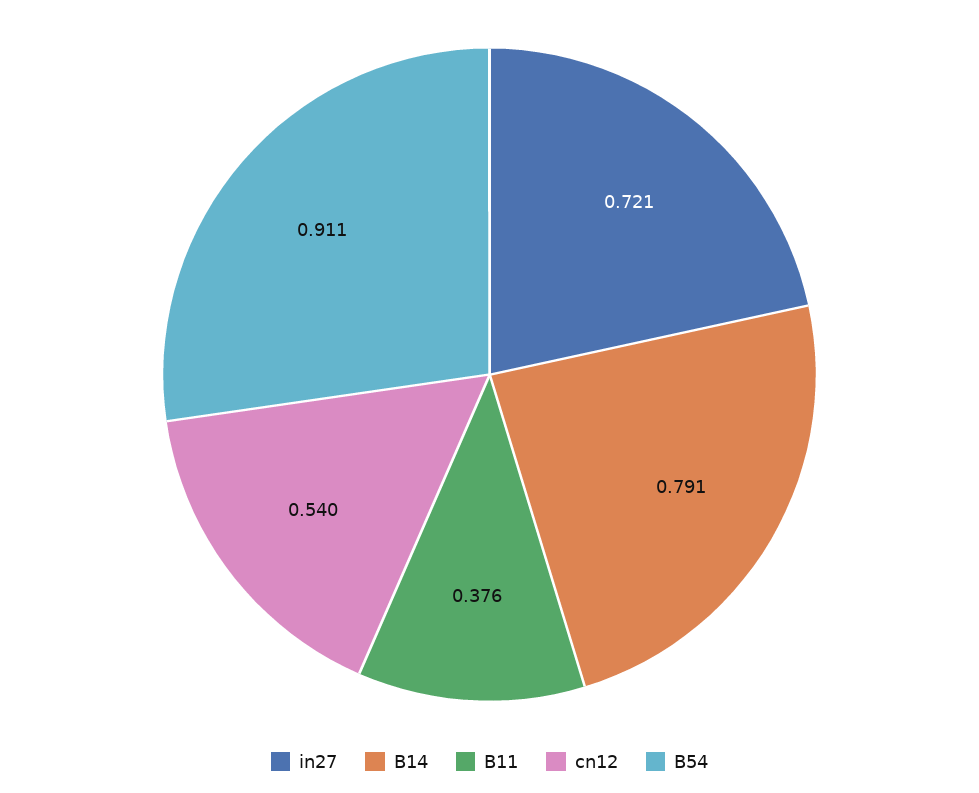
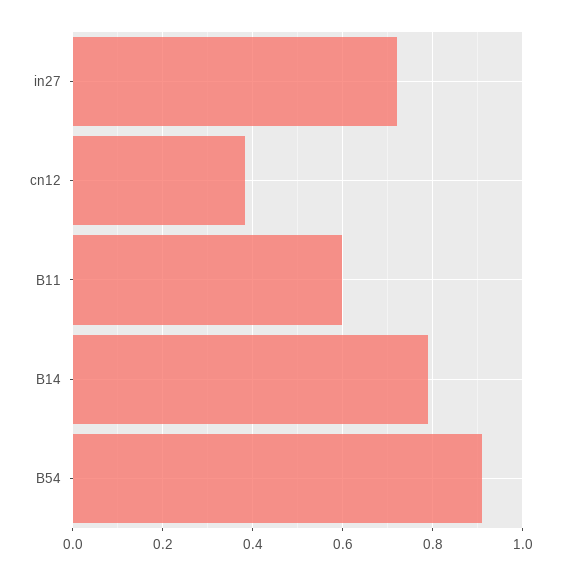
  {
    "in27": 0.721,
    "B14": 0.791,
-   "B11": 0.376,
+   "B11": 0.6,
-   "cn12": 0.54,
+   "cn12": 0.38,
    "B54": 0.911
  }

